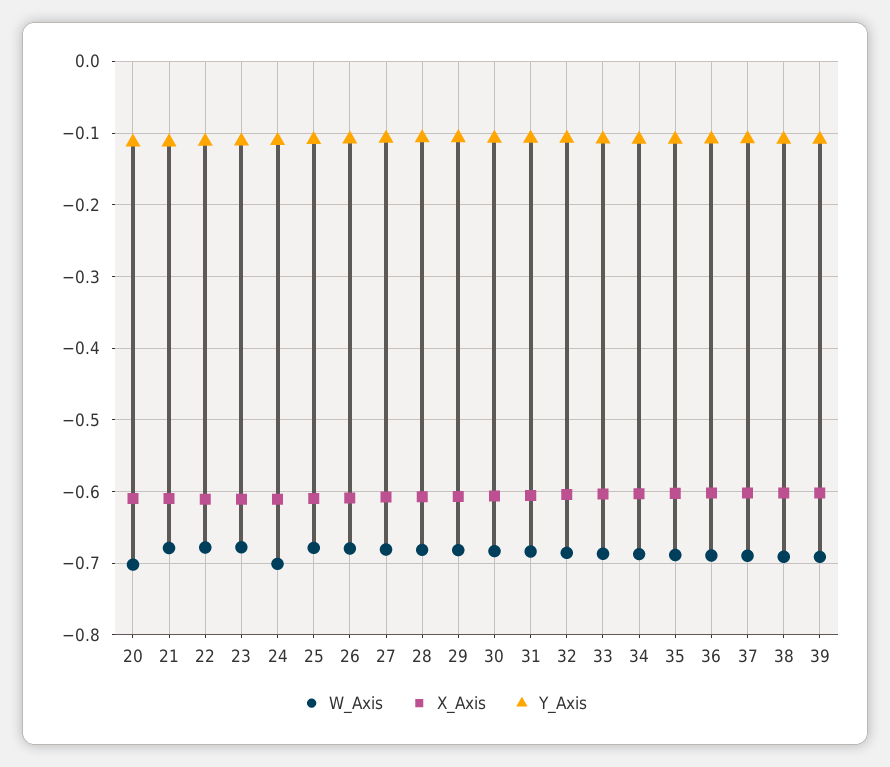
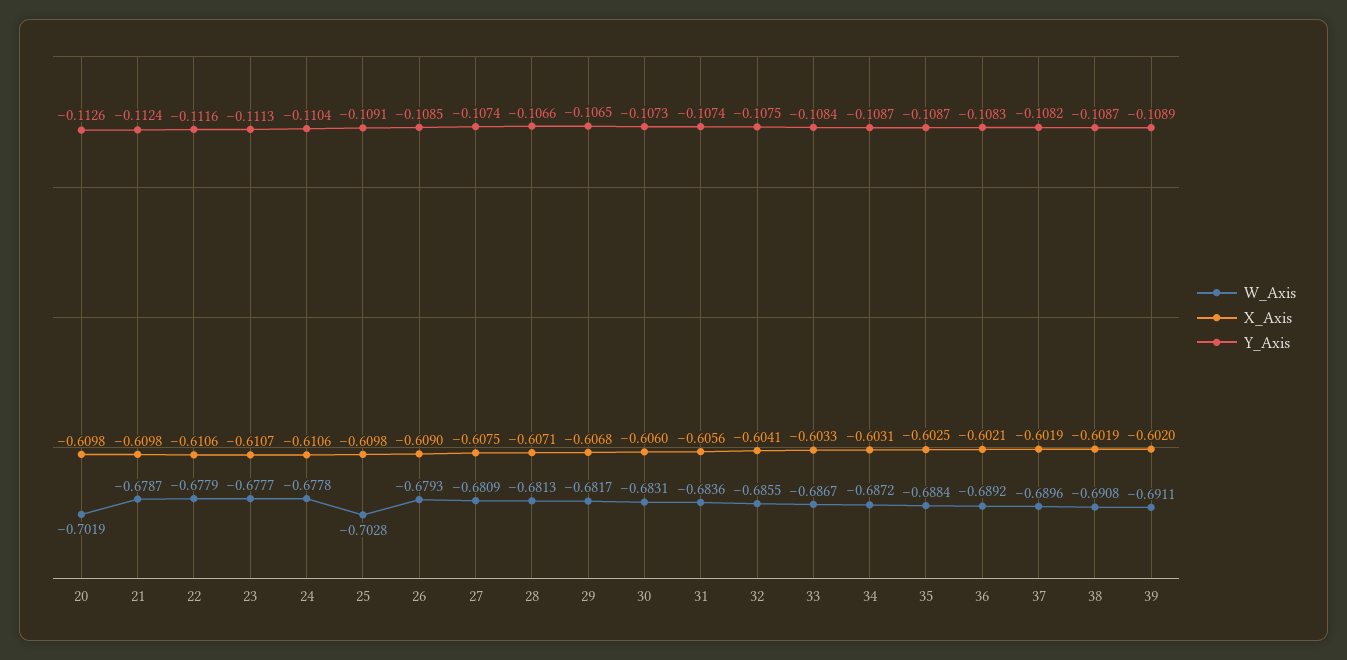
  {
    "W_Axis": {
      "20": -0.7019,
      "21": -0.6787,
      "22": -0.6779,
      "23": -0.6777,
-     "24": -0.7,
+     "24": -0.6778,
-     "25": -0.68,
+     "25": -0.7028,
      "26": -0.6793,
      "27": -0.6809,
      "28": -0.6813,
      "29": -0.6817,
      "30": -0.6831,
      "31": -0.6836,
      "32": -0.6855,
      "33": -0.6867,
      "34": -0.6872,
      "35": -0.6884,
      "36": -0.6892,
      "37": -0.6896,
      "38": -0.6908,
      "39": -0.6911
    },
    "X_Axis": {
      "20": -0.6098,
      "21": -0.6098,
      "22": -0.6106,
      "23": -0.6107,
      "24": -0.6106,
      "25": -0.6098,
      "26": -0.609,
      "27": -0.6075,
      "28": -0.6071,
      "29": -0.6068,
      "30": -0.606,
      "31": -0.6056,
      "32": -0.6041,
      "33": -0.6033,
      "34": -0.6031,
      "35": -0.6025,
      "36": -0.6021,
      "37": -0.6019,
      "38": -0.6019,
      "39": -0.602
    },
    "Y_Axis": {
      "20": -0.1126,
      "21": -0.1124,
      "22": -0.1116,
      "23": -0.1113,
      "24": -0.1104,
      "25": -0.1091,
      "26": -0.1085,
      "27": -0.1074,
      "28": -0.1066,
      "29": -0.1065,
      "30": -0.1073,
      "31": -0.1074,
      "32": -0.1075,
      "33": -0.1084,
      "34": -0.1087,
      "35": -0.1087,
      "36": -0.1083,
      "37": -0.1082,
      "38": -0.1087,
      "39": -0.1089
    }
  }

